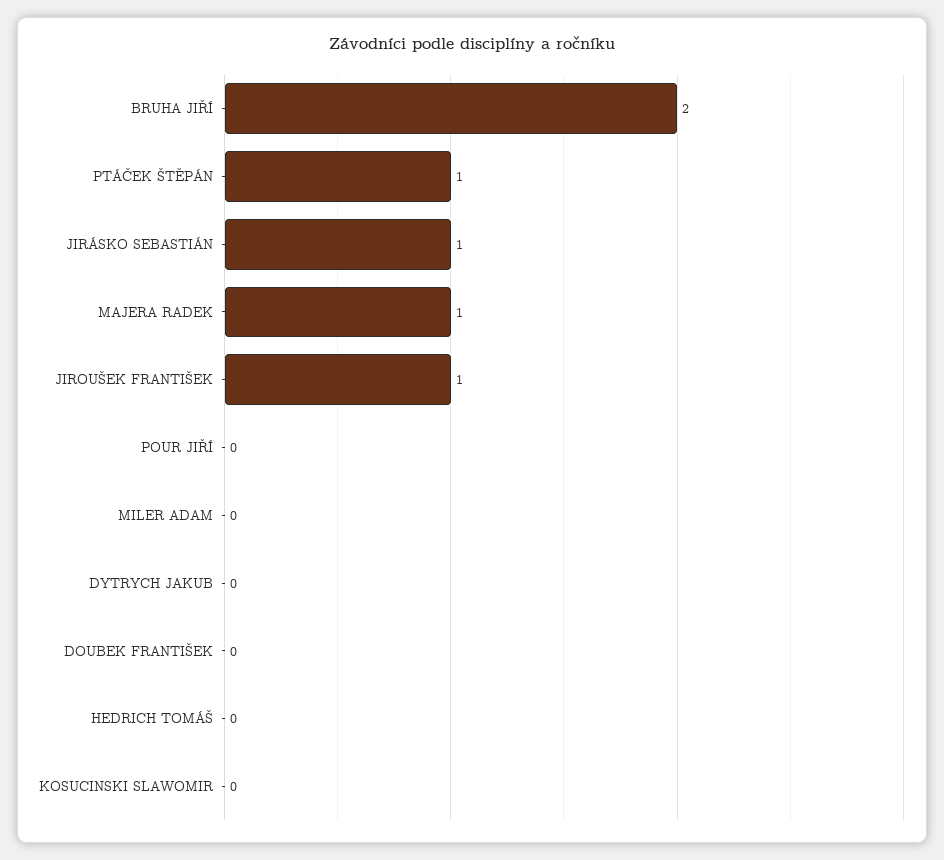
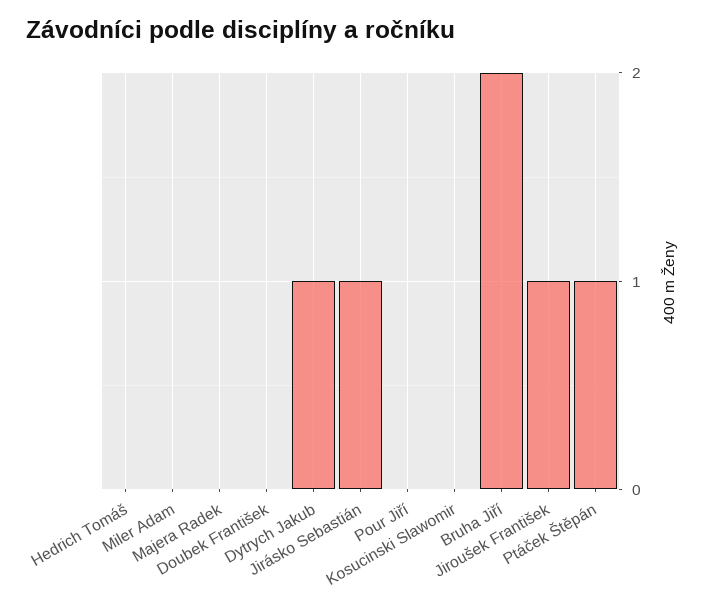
  {
    "BRUHA JIŘÍ": 2,
    "PTÁČEK ŠTĚPÁN": 1,
    "JIRÁSKO SEBASTIÁN": 1,
-   "MAJERA RADEK": 1,
+   "MAJERA RADEK": 0,
    "JIROUŠEK FRANTIŠEK": 1,
    "POUR JIŘÍ": 0,
    "MILER ADAM": 0,
-   "DYTRYCH JAKUB": 0,
+   "DYTRYCH JAKUB": 1,
    "DOUBEK FRANTIŠEK": 0,
    "HEDRICH TOMÁŠ": 0,
    "KOSUCINSKI SLAWOMIR": 0
  }

